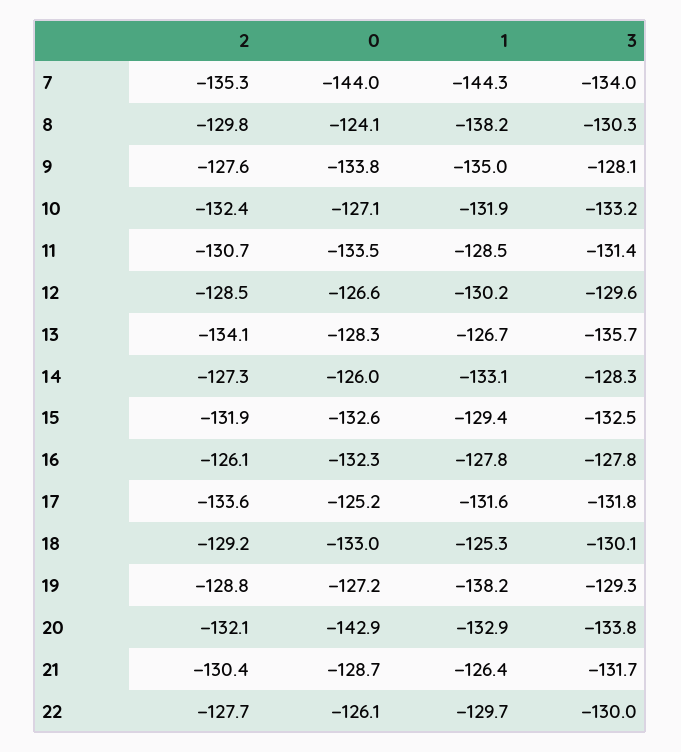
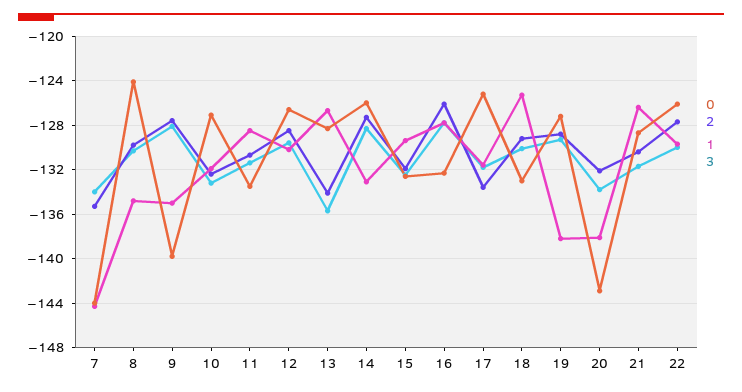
  {
    "2": {
      "7": -135.3,
      "8": -129.8,
      "9": -127.6,
      "10": -132.4,
      "11": -130.7,
      "12": -128.5,
      "13": -134.1,
      "14": -127.3,
      "15": -131.9,
      "16": -126.1,
      "17": -133.6,
      "18": -129.2,
      "19": -128.8,
      "20": -132.1,
      "21": -130.4,
      "22": -127.7
    },
    "0": {
      "7": -144,
      "8": -124.1,
-     "9": -133.8,
+     "9": -140,
      "10": -127.1,
      "11": -133.5,
      "12": -126.6,
      "13": -128.3,
      "14": -126,
      "15": -132.6,
      "16": -132.3,
      "17": -125.2,
      "18": -133,
      "19": -127.2,
      "20": -142.9,
      "21": -128.7,
      "22": -126.1
    },
    "1": {
      "7": -144.3,
-     "8": -138.2,
+     "8": -135,
      "9": -135,
      "10": -131.9,
      "11": -128.5,
      "12": -130.2,
      "13": -126.7,
      "14": -133.1,
      "15": -129.4,
      "16": -127.8,
      "17": -131.6,
      "18": -125.3,
      "19": -138.2,
-     "20": -132.9,
+     "20": -138,
      "21": -126.4,
      "22": -129.7
    },
    "3": {
      "7": -134,
      "8": -130.3,
      "9": -128.1,
      "10": -133.2,
      "11": -131.4,
      "12": -129.6,
      "13": -135.7,
      "14": -128.3,
      "15": -132.5,
      "16": -127.8,
      "17": -131.8,
      "18": -130.1,
      "19": -129.3,
      "20": -133.8,
      "21": -131.7,
      "22": -130
    }
  }

